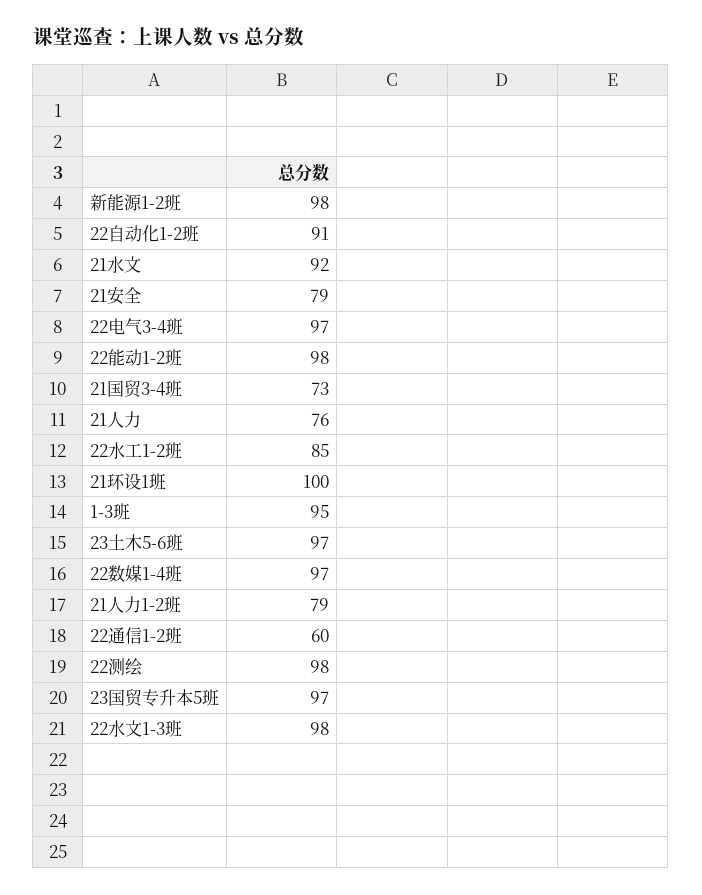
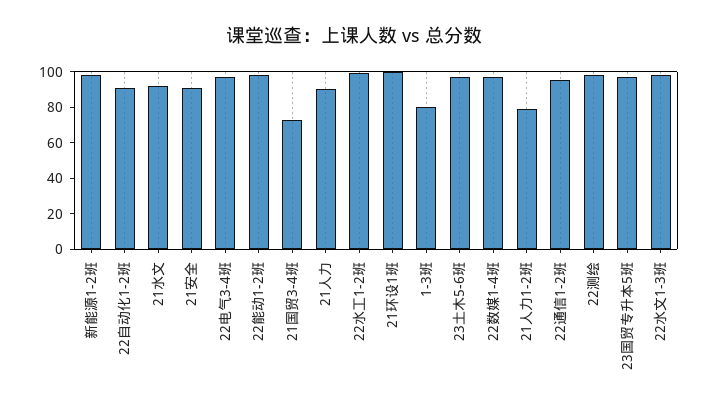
  {
    "新能源1-2班": 98,
    "22自动化1-2班": 91,
    "21水文": 92,
-   "21安全": 79,
+   "21安全": 90,
    "22电气3-4班": 97,
    "22能动1-2班": 98,
    "21国贸3-4班": 73,
-   "21人力": 76,
+   "21人力": 90,
-   "22水工1-2班": 85,
+   "22水工1-2班": 100,
    "21环设1班": 100,
-   "1-3班": 95,
+   "1-3班": 80,
    "23土木5-6班": 97,
    "22数媒1-4班": 97,
    "21人力1-2班": 79,
-   "22通信1-2班": 60,
+   "22通信1-2班": 95,
    "22测绘": 98,
    "23国贸专升本5班": 97,
    "22水文1-3班": 98
  }

